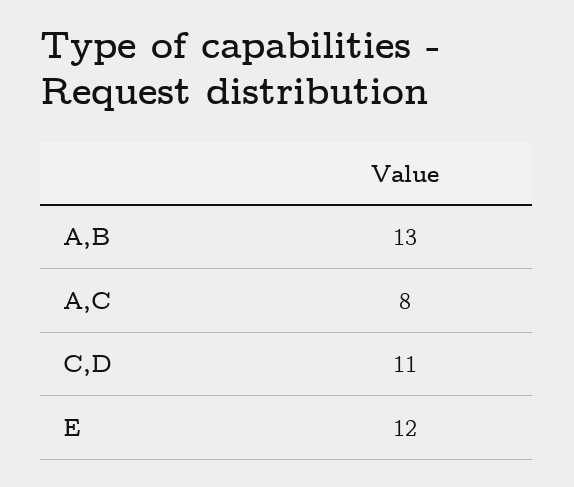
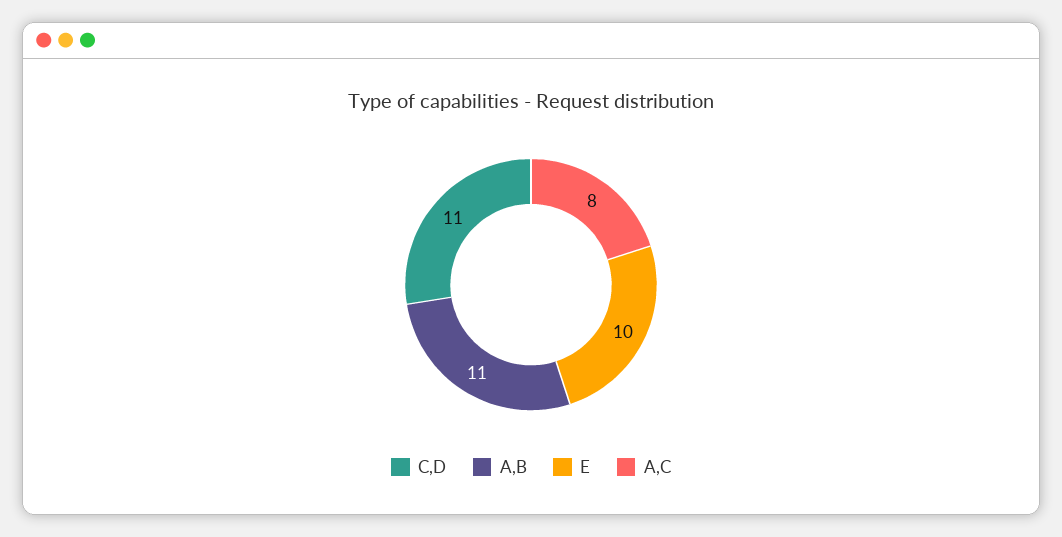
  {
-   "A,B": 13,
+   "A,B": 11,
    "A,C": 8,
    "C,D": 11,
-   "E": 12
+   "E": 10
  }

